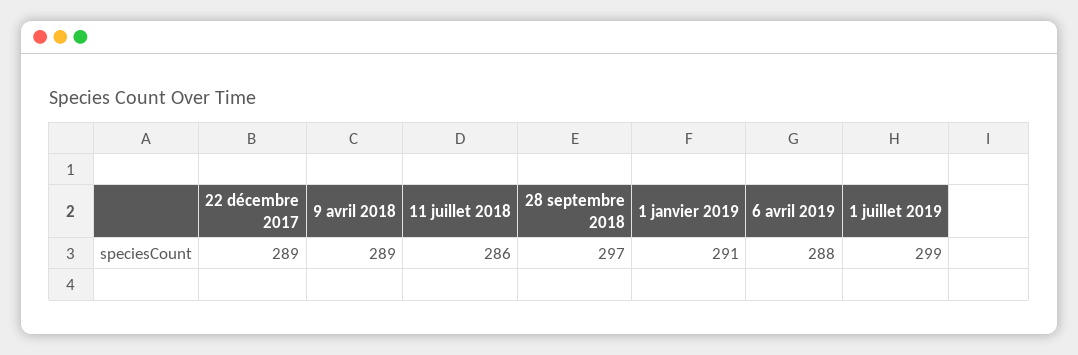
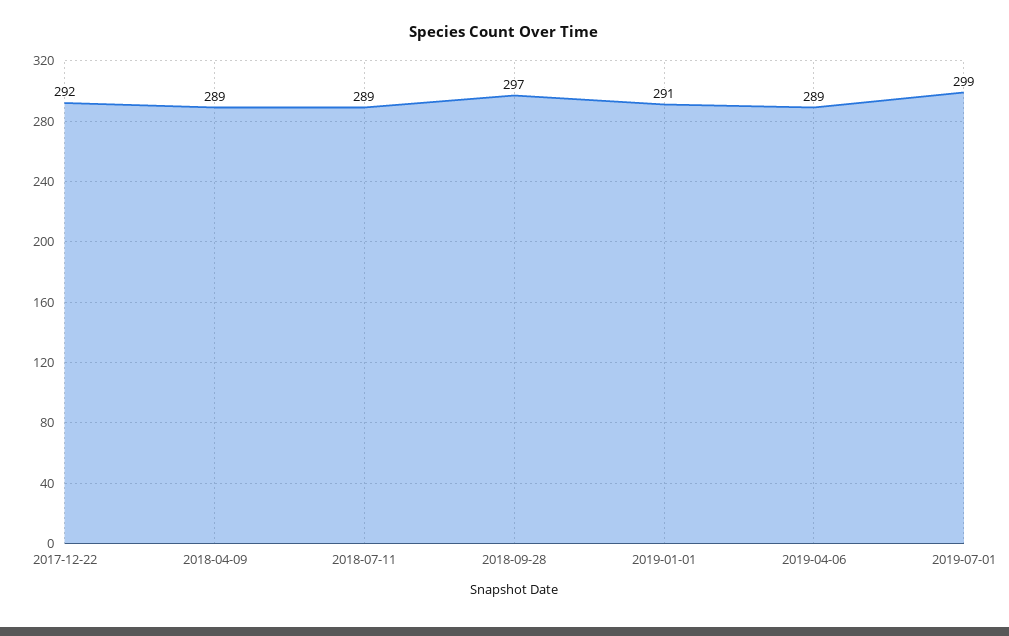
  {
-   "22 décembre 2017": 289,
+   "22 décembre 2017": 292,
    "9 avril 2018": 289,
-   "11 juillet 2018": 286,
+   "11 juillet 2018": 289,
    "28 septembre 2018": 297,
    "1 janvier 2019": 291,
-   "6 avril 2019": 288,
+   "6 avril 2019": 289,
    "1 juillet 2019": 299
  }

